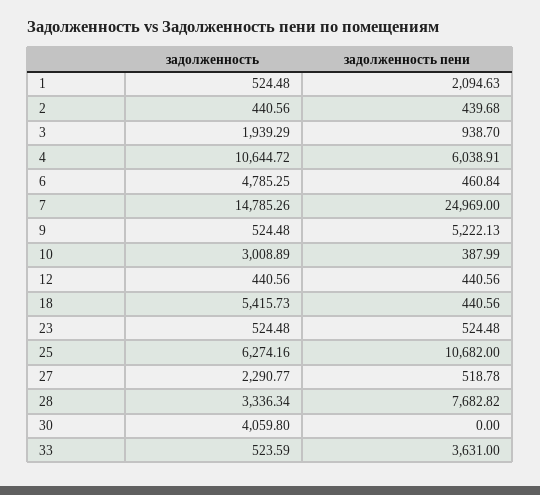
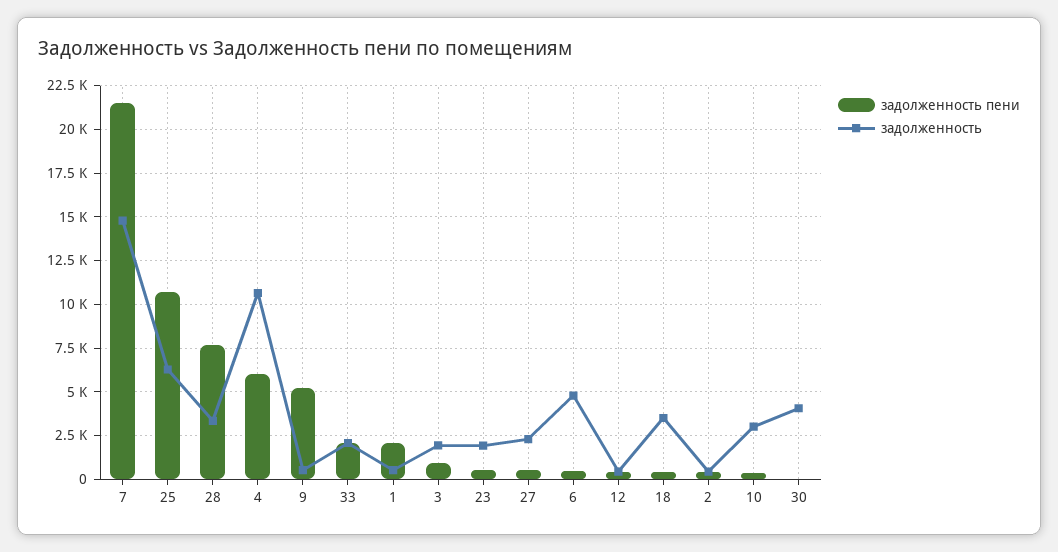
  {
    "задолженность": {
      "1": 524.48,
      "2": 440.56,
      "3": 1939.29,
      "4": 10644.72,
      "6": 4785.25,
      "7": 14785.26,
      "9": 524.48,
      "10": 3008.89,
      "12": 440.56,
-     "18": 5415.73,
+     "18": 3500,
-     "23": 524.48,
+     "23": 2000,
      "25": 6274.16,
      "27": 2290.77,
      "28": 3336.34,
      "30": 4059.8,
-     "33": 523.59
+     "33": 2000
    },
    "задолженность пени": {
      "1": 2094.63,
      "2": 439.68,
      "3": 938.7,
      "4": 6038.91,
      "6": 460.84,
-     "7": 24969,
+     "7": 21500,
      "9": 5222.13,
      "10": 387.99,
      "12": 440.56,
      "18": 440.56,
      "23": 524.48,
      "25": 10682,
      "27": 518.78,
      "28": 7682.82,
      "30": 0,
-     "33": 3631
+     "33": 2000
    }
  }

